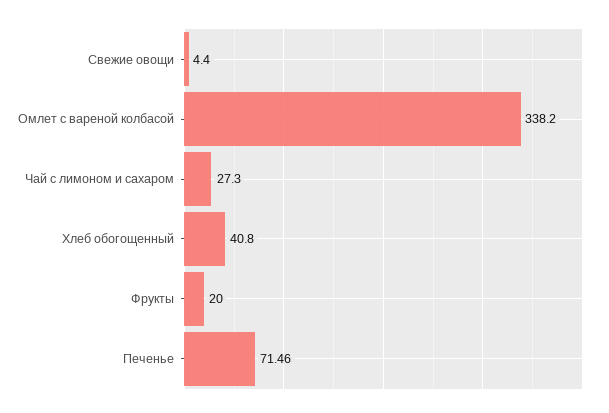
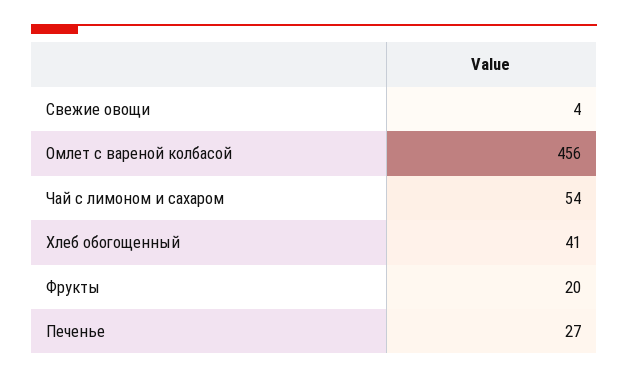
  {
    "Свежие овощи": 4.4,
-   "Омлет с вареной колбасой": 338.2,
+   "Омлет с вареной колбасой": 456,
-   "Чай с лимоном и сахаром": 27.3,
+   "Чай с лимоном и сахаром": 54,
    "Хлеб обогощенный": 40.8,
    "Фрукты": 20,
-   "Печенье": 71.46
+   "Печенье": 27
  }

